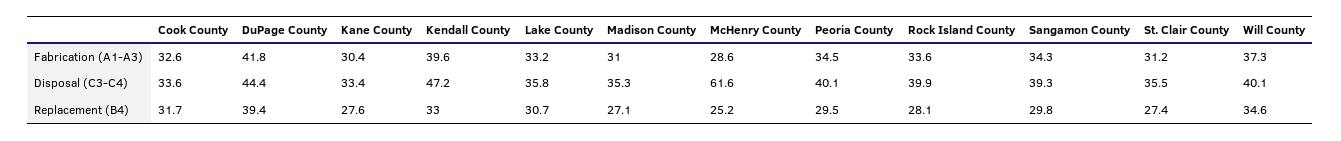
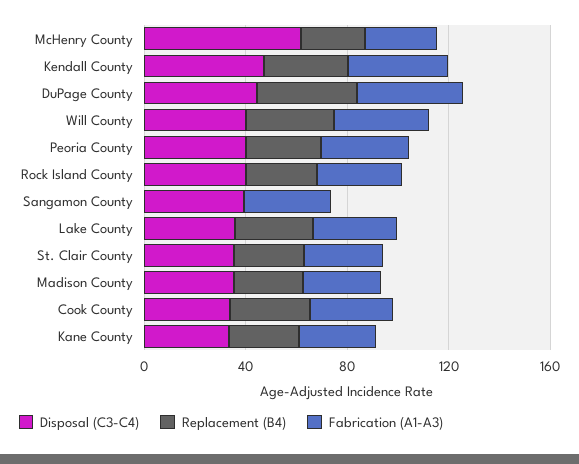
  {
    "Fabrication (A1-A3)": {
      "Cook County": 32.6,
      "DuPage County": 41.8,
      "Kane County": 30.4,
      "Kendall County": 39.6,
      "Lake County": 33.2,
      "Madison County": 31,
      "McHenry County": 28.6,
      "Peoria County": 34.5,
      "Rock Island County": 33.6,
      "Sangamon County": 34.3,
      "St. Clair County": 31.2,
      "Will County": 37.3
    },
    "Disposal (C3-C4)": {
      "Cook County": 33.6,
      "DuPage County": 44.4,
      "Kane County": 33.4,
      "Kendall County": 47.2,
      "Lake County": 35.8,
      "Madison County": 35.3,
      "McHenry County": 61.6,
      "Peoria County": 40.1,
      "Rock Island County": 39.9,
      "Sangamon County": 39.3,
      "St. Clair County": 35.5,
      "Will County": 40.1
    },
    "Replacement (B4)": {
      "Cook County": 31.7,
      "DuPage County": 39.4,
      "Kane County": 27.6,
      "Kendall County": 33,
      "Lake County": 30.7,
      "Madison County": 27.1,
      "McHenry County": 25.2,
      "Peoria County": 29.5,
      "Rock Island County": 28.1,
-     "Sangamon County": 29.8,
+     "Sangamon County": 0,
      "St. Clair County": 27.4,
      "Will County": 34.6
    }
  }

